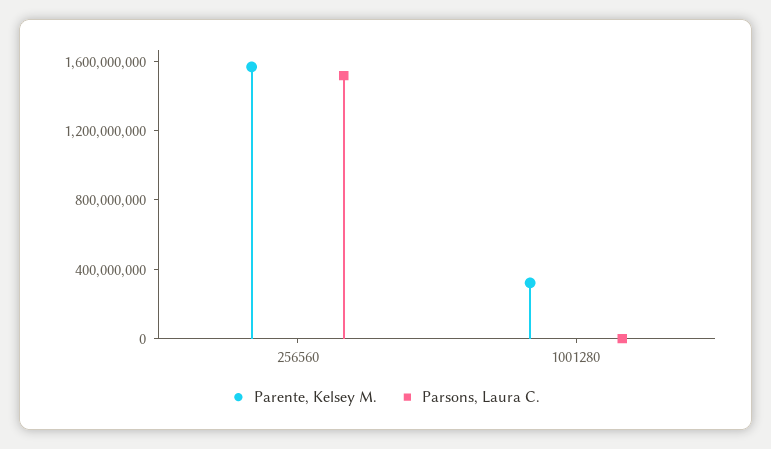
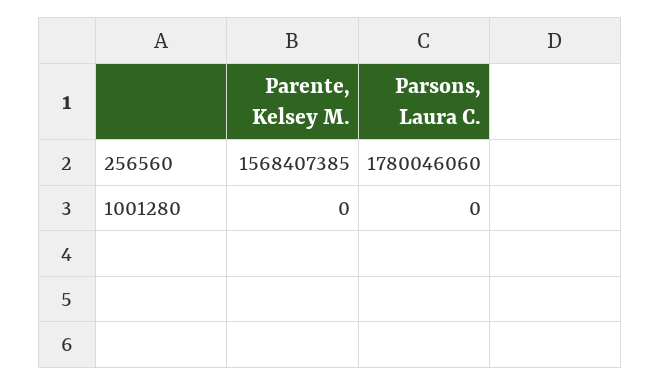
  {
    "Parente, Kelsey M.": {
      "256560": 1568407385,
-     "1001280": 300000000
+     "1001280": 0
    },
    "Parsons, Laura C.": {
-     "256560": 1500000000,
+     "256560": 1780046060,
      "1001280": 0
    }
  }

